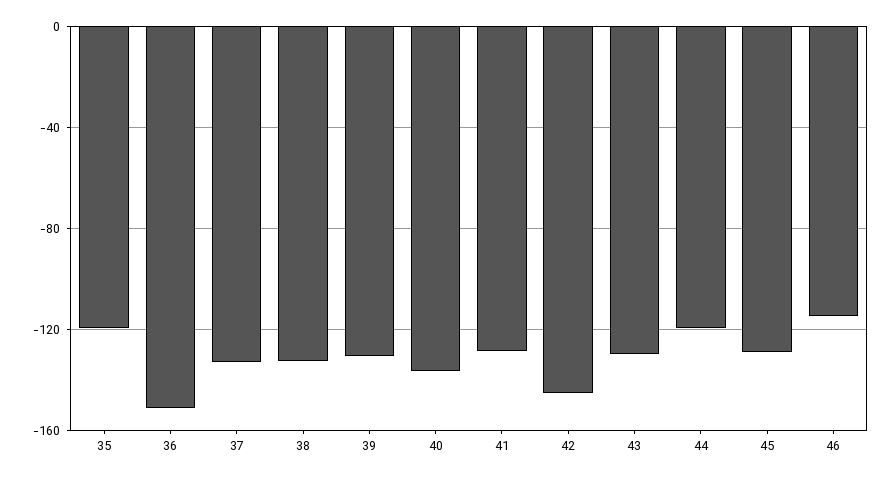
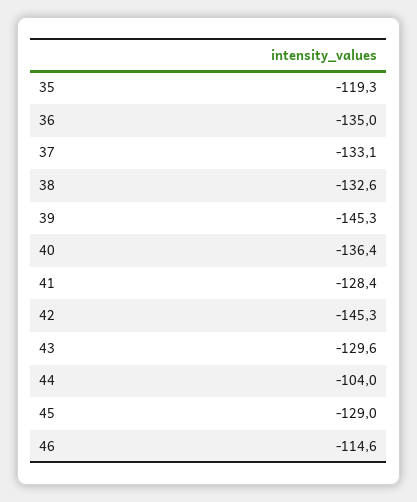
  {
    "35": -119.3,
-   "36": -150,
+   "36": -135,
    "37": -133.1,
    "38": -132.6,
-   "39": -130,
+   "39": -145.3,
    "40": -136.4,
    "41": -128.4,
    "42": -145.3,
    "43": -129.6,
-   "44": -120,
+   "44": -104,
    "45": -129,
    "46": -114.6
  }

